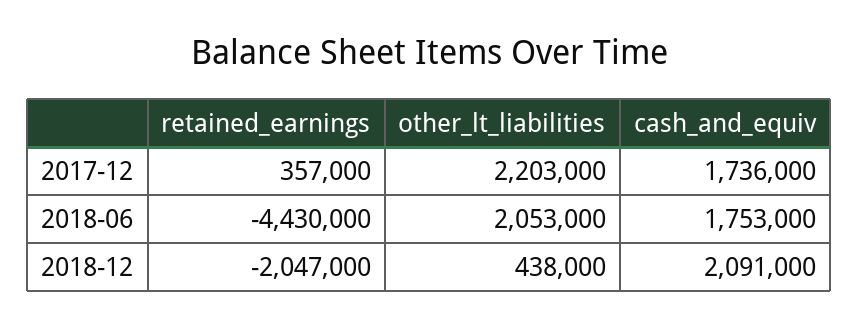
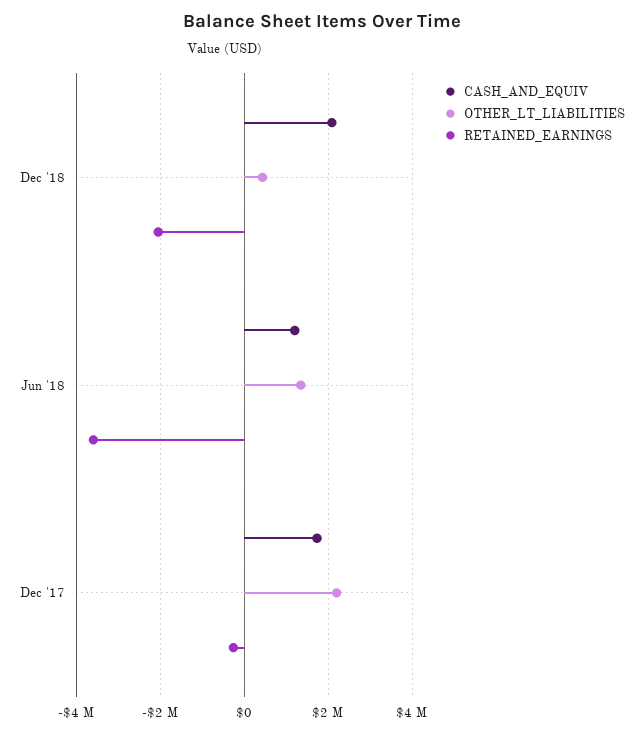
  {
    "retained_earnings": {
-     "2017-12": 357000,
+     "2017-12": -200000,
-     "2018-06": -4430000,
+     "2018-06": -3600000,
      "2018-12": -2047000
    },
    "other_lt_liabilities": {
      "2017-12": 2203000,
-     "2018-06": 2053000,
+     "2018-06": 1400000,
      "2018-12": 438000
    },
    "cash_and_equiv": {
      "2017-12": 1736000,
-     "2018-06": 1753000,
+     "2018-06": 1200000,
      "2018-12": 2091000
    }
  }

